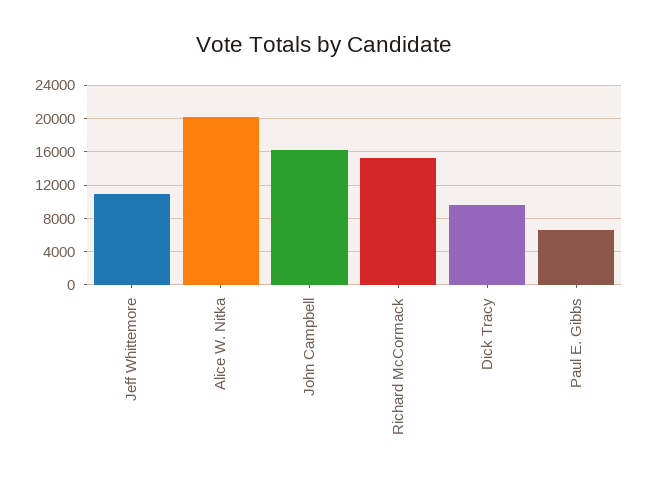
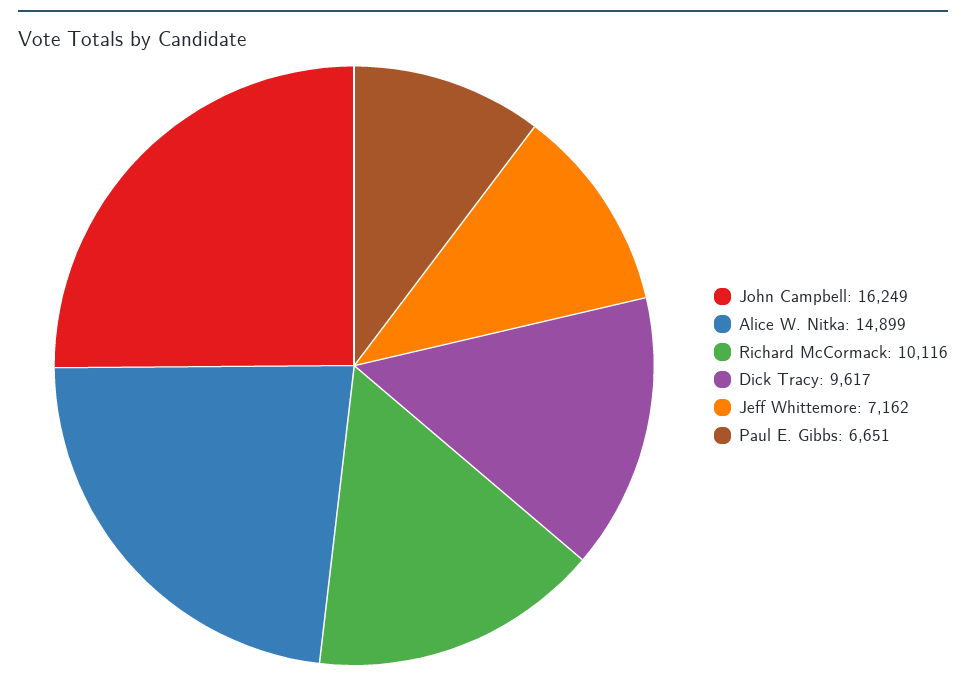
  {
-   "Jeff Whittemore": 11000,
+   "Jeff Whittemore": 7162,
-   "Alice W. Nitka": 20000,
+   "Alice W. Nitka": 14899,
    "John Campbell": 16249,
-   "Richard McCormack": 15000,
+   "Richard McCormack": 10116,
    "Dick Tracy": 9617,
    "Paul E. Gibbs": 6651
  }

